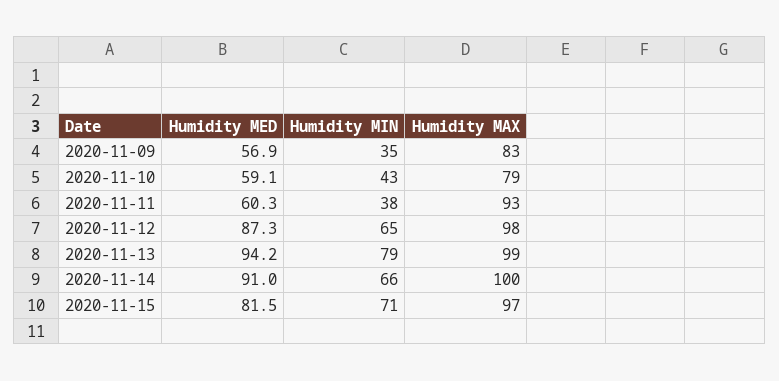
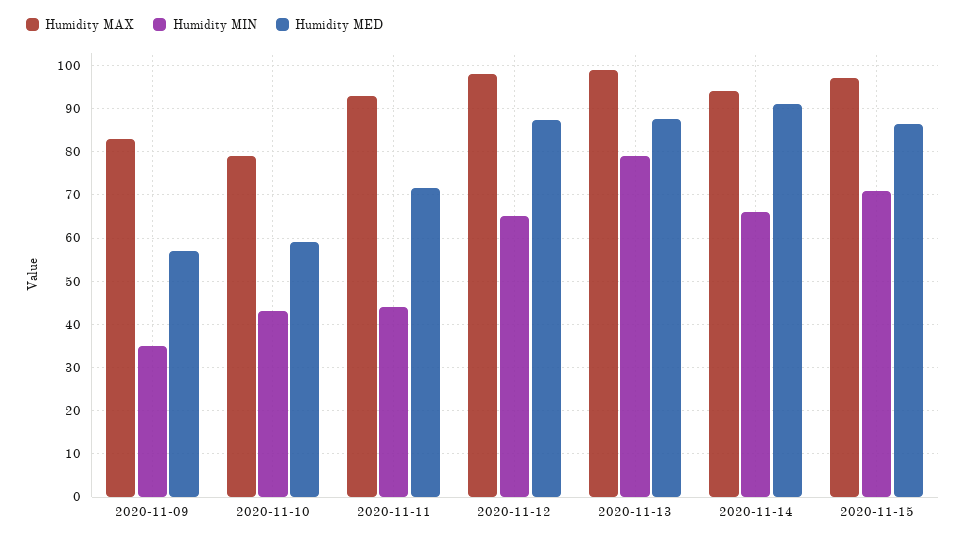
  {
    "Humidity MED": {
      "2020-11-09": 56.9,
      "2020-11-10": 59.1,
-     "2020-11-11": 60.3,
+     "2020-11-11": 72,
      "2020-11-12": 87.3,
-     "2020-11-13": 94.2,
+     "2020-11-13": 88,
      "2020-11-14": 91,
-     "2020-11-15": 81.5
+     "2020-11-15": 86
    },
    "Humidity MIN": {
      "2020-11-09": 35,
      "2020-11-10": 43,
-     "2020-11-11": 38,
+     "2020-11-11": 44,
      "2020-11-12": 65,
      "2020-11-13": 79,
      "2020-11-14": 66,
      "2020-11-15": 71
    },
    "Humidity MAX": {
      "2020-11-09": 83,
      "2020-11-10": 79,
      "2020-11-11": 93,
      "2020-11-12": 98,
      "2020-11-13": 99,
-     "2020-11-14": 100,
+     "2020-11-14": 94,
      "2020-11-15": 97
    }
  }

